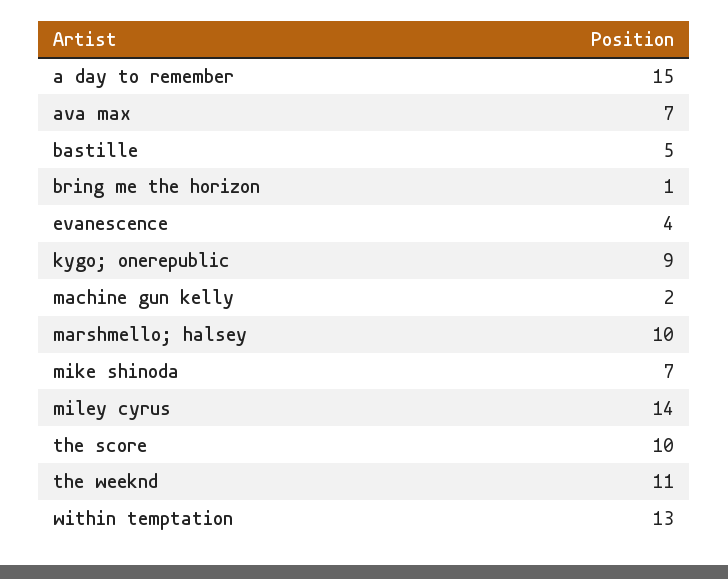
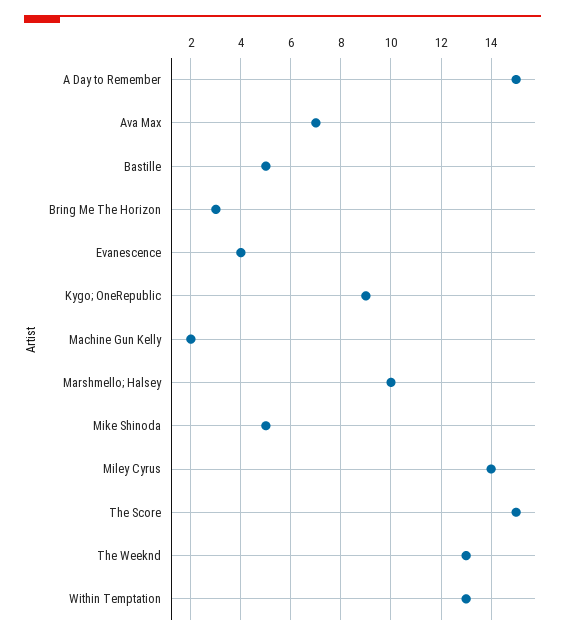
  {
    "a day to remember": 15,
    "ava max": 7,
    "bastille": 5,
-   "bring me the horizon": 1,
+   "bring me the horizon": 3,
    "evanescence": 4,
    "kygo; onerepublic": 9,
    "machine gun kelly": 2,
    "marshmello; halsey": 10,
-   "mike shinoda": 7,
+   "mike shinoda": 5,
    "miley cyrus": 14,
-   "the score": 10,
+   "the score": 15,
-   "the weeknd": 11,
+   "the weeknd": 13,
    "within temptation": 13
  }

